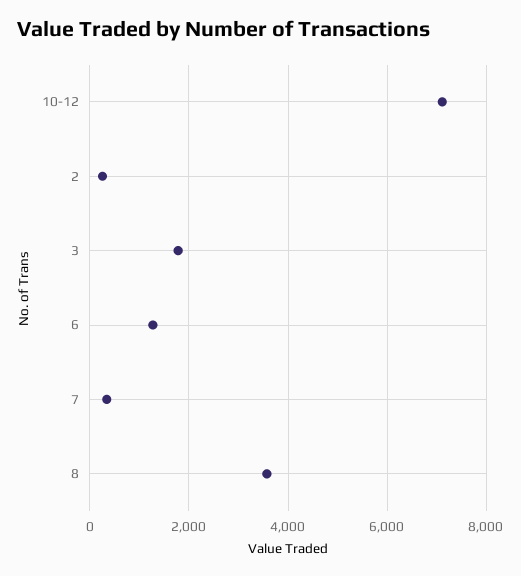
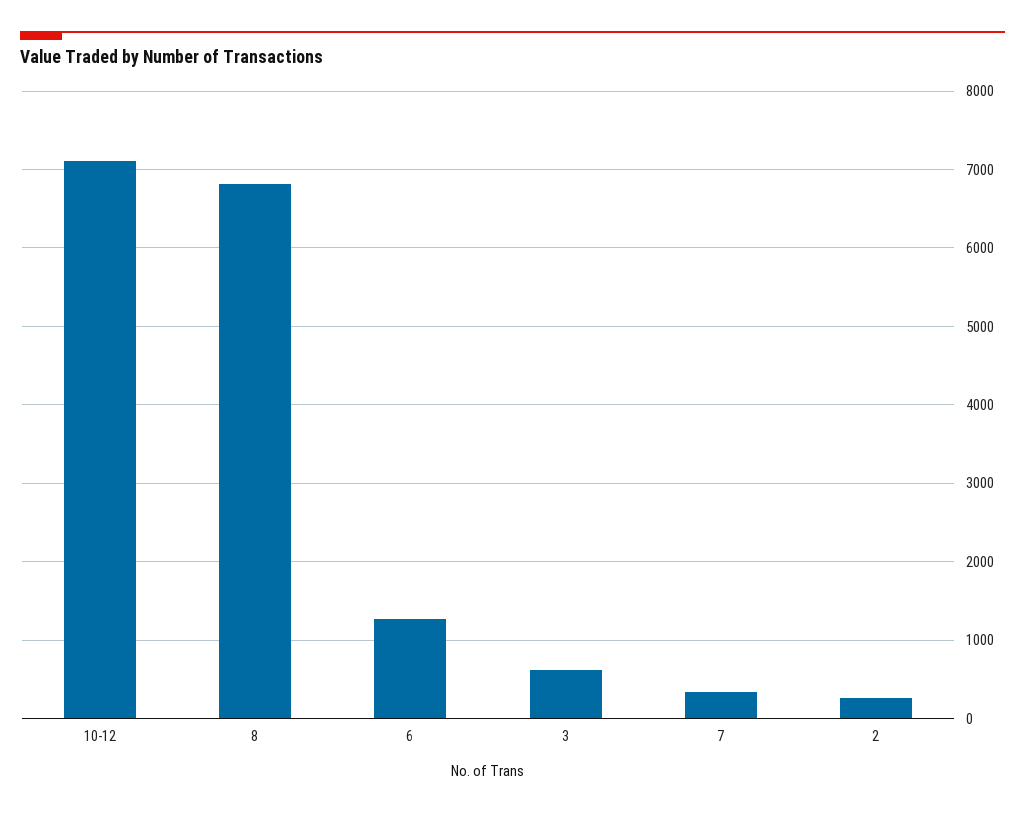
  {
    "10-12": 7100,
    "2": 300,
-   "3": 1800,
+   "3": 600,
    "6": 1300,
    "7": 300,
-   "8": 3600
+   "8": 6800
  }

